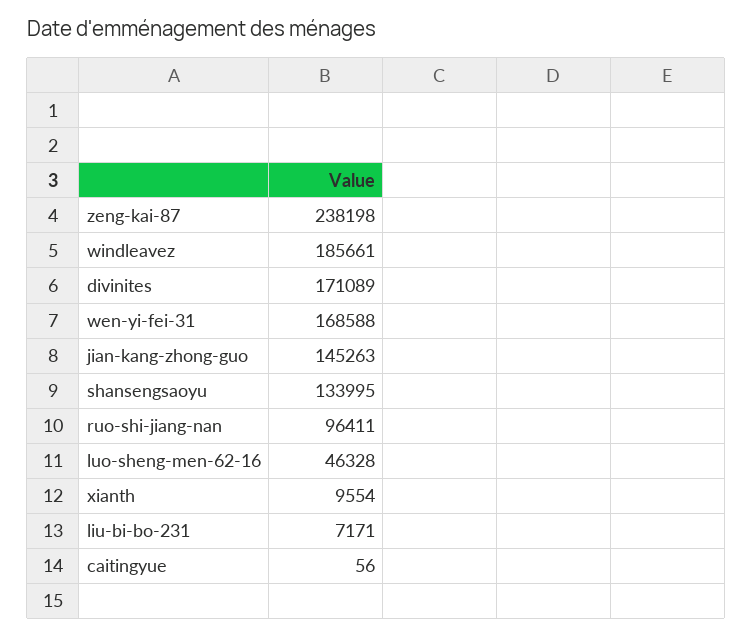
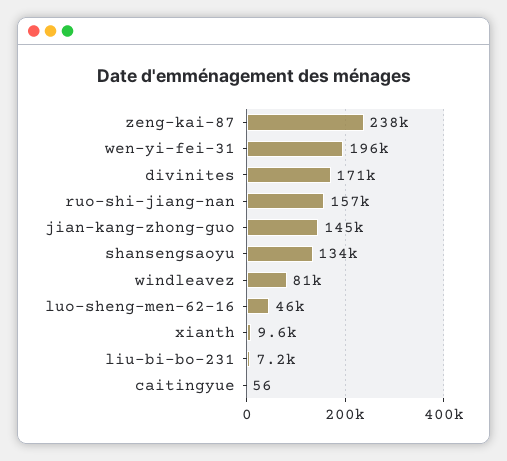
  {
    "zeng-kai-87": 238198,
-   "windleavez": 185661,
+   "windleavez": 81000,
    "divinites": 171089,
-   "wen-yi-fei-31": 168588,
+   "wen-yi-fei-31": 196000,
    "jian-kang-zhong-guo": 145263,
    "shansengsaoyu": 133995,
-   "ruo-shi-jiang-nan": 96411,
+   "ruo-shi-jiang-nan": 157000,
    "luo-sheng-men-62-16": 46328,
    "xianth": 9554,
    "liu-bi-bo-231": 7171,
    "caitingyue": 56
  }

